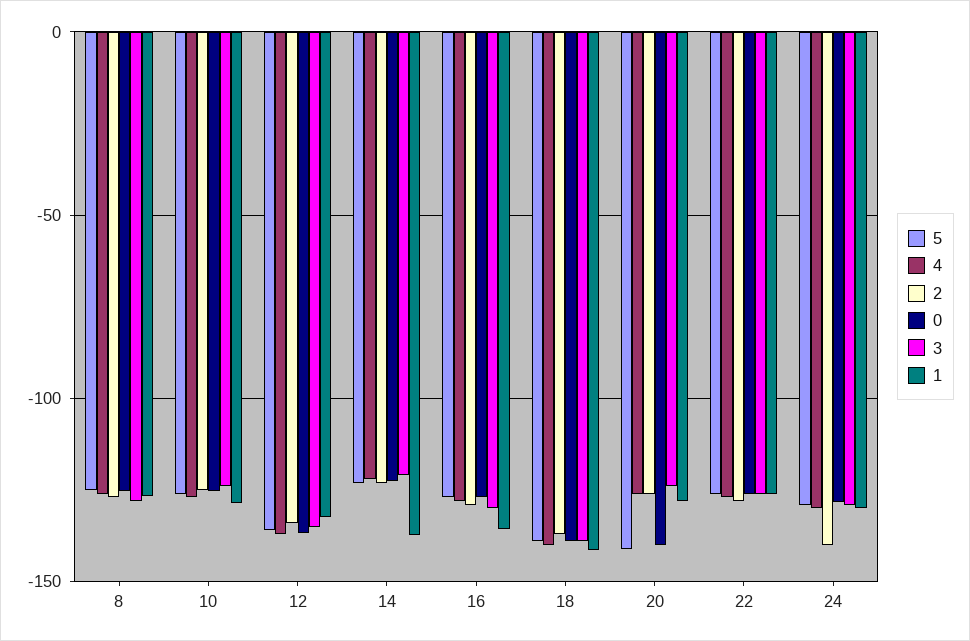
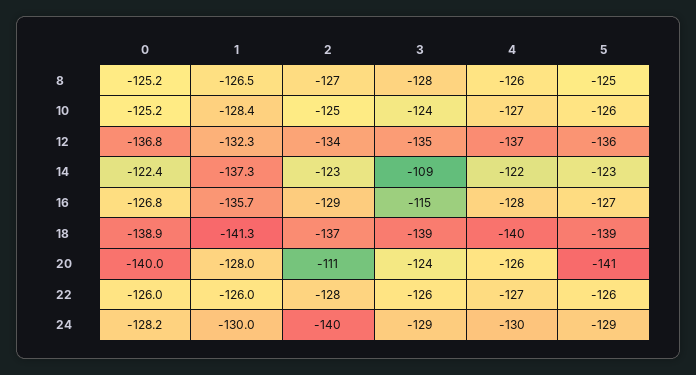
  {
    "5": {
      "8": -125,
      "10": -126,
      "12": -136,
      "14": -123,
      "16": -127,
      "18": -139,
      "20": -141,
      "22": -126,
      "24": -129
    },
    "4": {
      "8": -126,
      "10": -127,
      "12": -137,
      "14": -122,
      "16": -128,
      "18": -140,
      "20": -126,
      "22": -127,
      "24": -130
    },
    "2": {
      "8": -127,
      "10": -125,
      "12": -134,
      "14": -123,
      "16": -129,
      "18": -137,
-     "20": -125,
+     "20": -111,
      "22": -128,
      "24": -140
    },
    "0": {
      "8": -125.2,
      "10": -125.2,
      "12": -136.8,
      "14": -122.4,
      "16": -126.8,
      "18": -138.9,
      "20": -140,
      "22": -126,
      "24": -128.2
    },
    "3": {
      "8": -128,
      "10": -124,
      "12": -135,
-     "14": -120,
+     "14": -109,
-     "16": -130,
+     "16": -115,
      "18": -139,
      "20": -124,
      "22": -126,
      "24": -129
    },
    "1": {
      "8": -126.5,
      "10": -128.4,
      "12": -132.3,
      "14": -137.3,
      "16": -135.7,
      "18": -141.3,
      "20": -128,
      "22": -126,
      "24": -130
    }
  }

